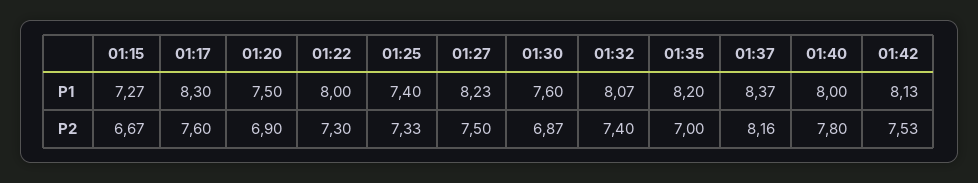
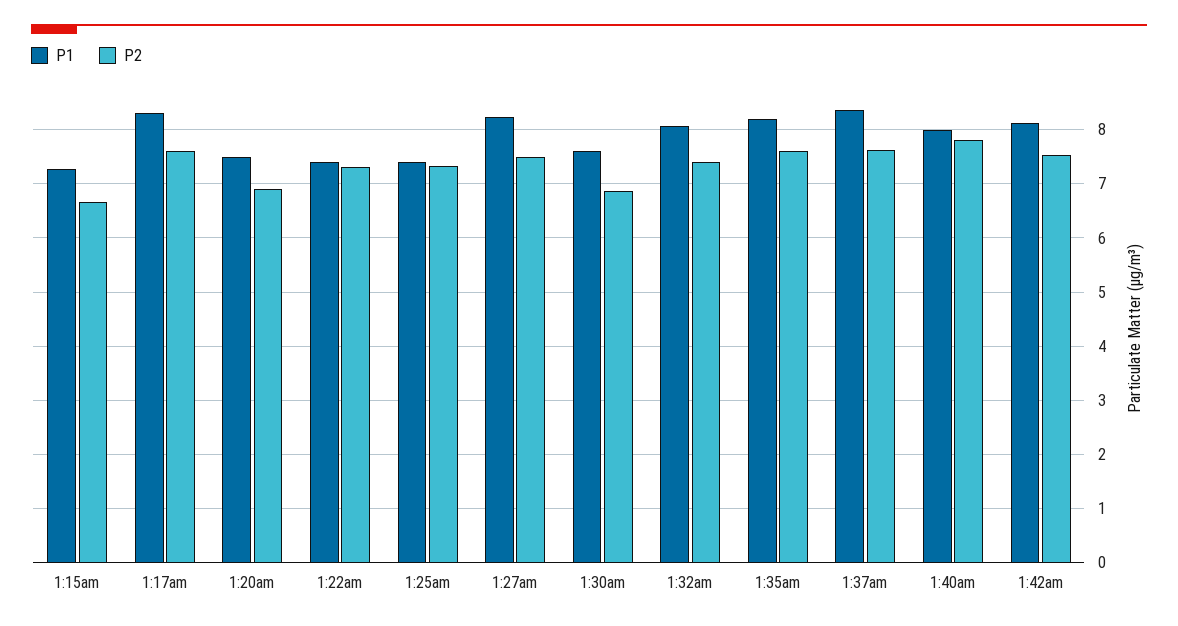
  {
    "P1": {
      "01:15": 7.27,
      "01:17": 8.3,
      "01:20": 7.5,
-     "01:22": 8,
+     "01:22": 7.4,
      "01:25": 7.4,
      "01:27": 8.23,
      "01:30": 7.6,
      "01:32": 8.07,
      "01:35": 8.2,
      "01:37": 8.37,
      "01:40": 8,
      "01:42": 8.13
    },
    "P2": {
      "01:15": 6.67,
      "01:17": 7.6,
      "01:20": 6.9,
      "01:22": 7.3,
      "01:25": 7.33,
      "01:27": 7.5,
      "01:30": 6.87,
      "01:32": 7.4,
-     "01:35": 7,
+     "01:35": 7.6,
-     "01:37": 8.16,
+     "01:37": 7.6,
      "01:40": 7.8,
      "01:42": 7.53
    }
  }

